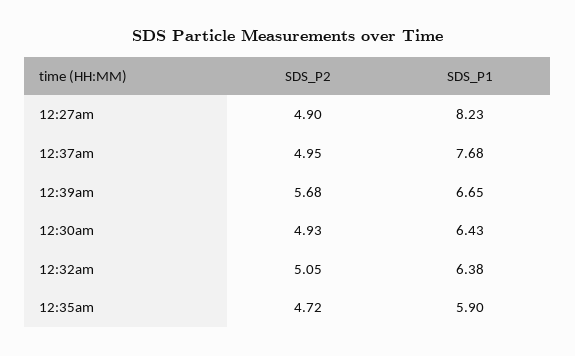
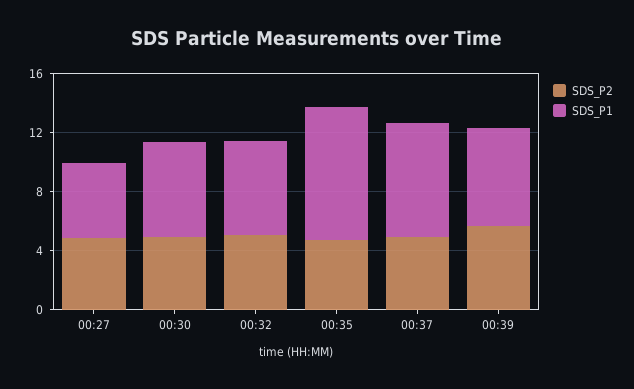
  {
    "SDS_P2": {
      "12:27am": 4.9,
      "12:37am": 4.95,
      "12:39am": 5.68,
      "12:30am": 4.93,
      "12:32am": 5.05,
      "12:35am": 4.72
    },
    "SDS_P1": {
-     "12:27am": 8.23,
+     "12:27am": 5,
      "12:37am": 7.68,
      "12:39am": 6.65,
      "12:30am": 6.43,
      "12:32am": 6.38,
-     "12:35am": 5.9
+     "12:35am": 9
    }
  }

